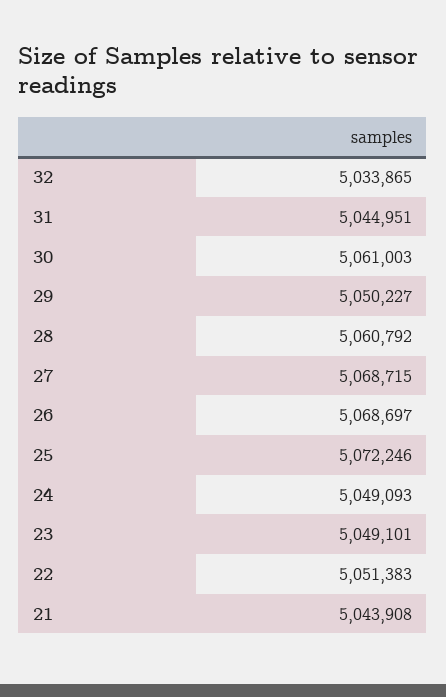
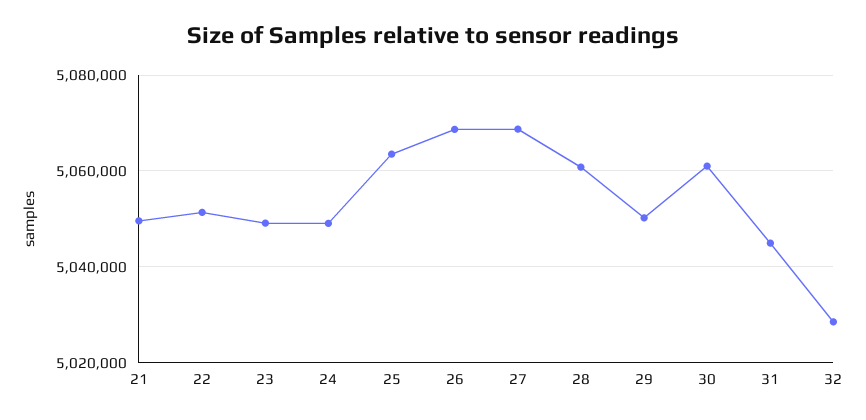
  {
-   "32": 5033865,
+   "32": 5028000,
    "31": 5044951,
    "30": 5061003,
    "29": 5050227,
    "28": 5060792,
    "27": 5068715,
    "26": 5068697,
-   "25": 5072246,
+   "25": 5064000,
    "24": 5049093,
    "23": 5049101,
    "22": 5051383,
-   "21": 5043908
+   "21": 5050000
  }

